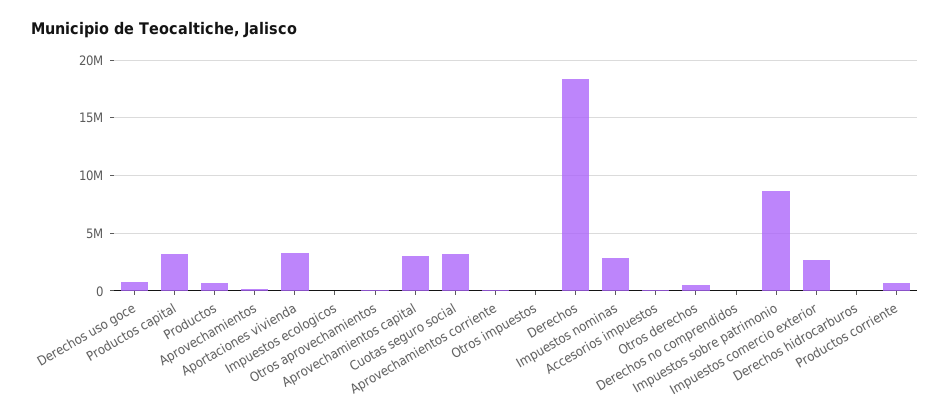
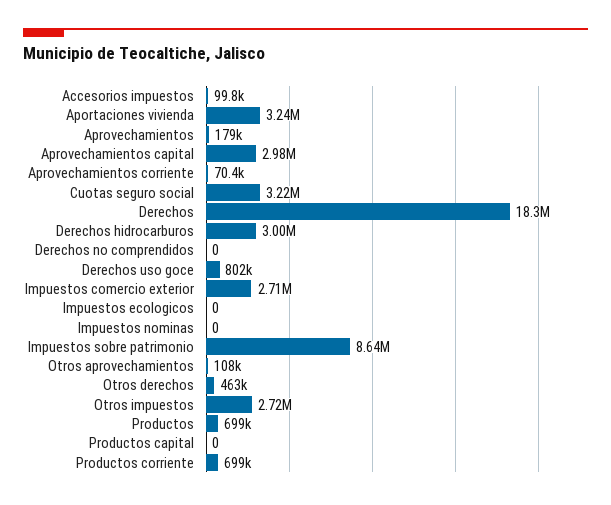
  {
    "Derechos uso goce": 802000,
-   "Productos capital": 3000000,
+   "Productos capital": 0,
    "Productos": 699000,
    "Aprovechamientos": 179000,
    "Aportaciones vivienda": 3240000,
    "Impuestos ecologicos": 0,
    "Otros aprovechamientos": 108000,
    "Aprovechamientos capital": 2980000,
    "Cuotas seguro social": 3220000,
    "Aprovechamientos corriente": 70400,
-   "Otros impuestos": 0,
+   "Otros impuestos": 2720000,
    "Derechos": 18300000,
-   "Impuestos nominas": 3000000,
+   "Impuestos nominas": 0,
    "Accesorios impuestos": 99800,
    "Otros derechos": 463000,
    "Derechos no comprendidos": 0,
    "Impuestos sobre patrimonio": 8640000,
    "Impuestos comercio exterior": 2710000,
-   "Derechos hidrocarburos": 0,
+   "Derechos hidrocarburos": 3000000,
    "Productos corriente": 699000
  }

